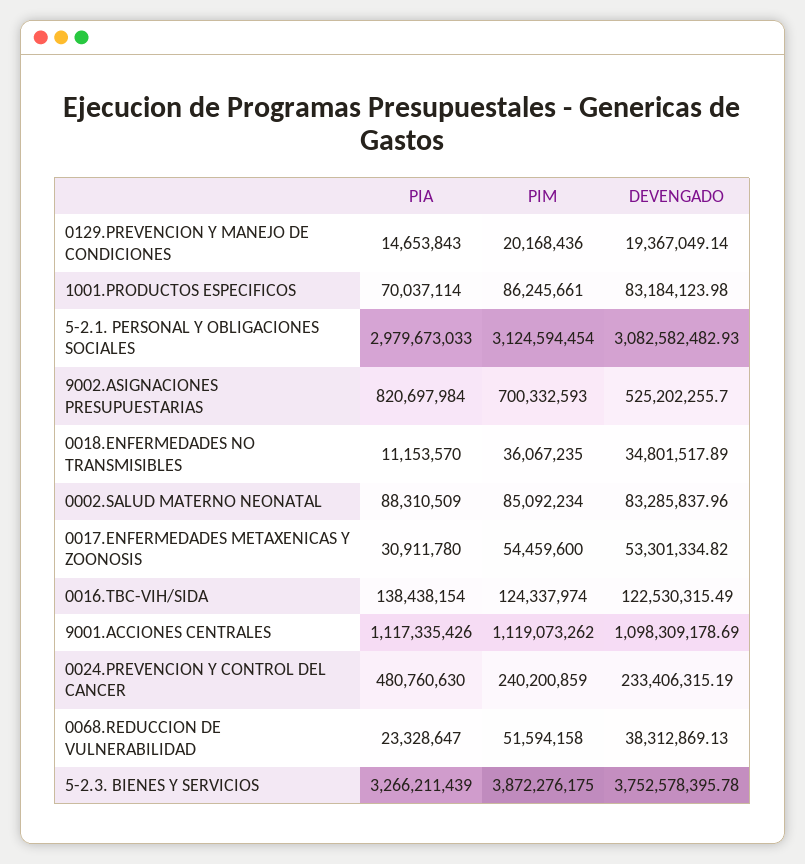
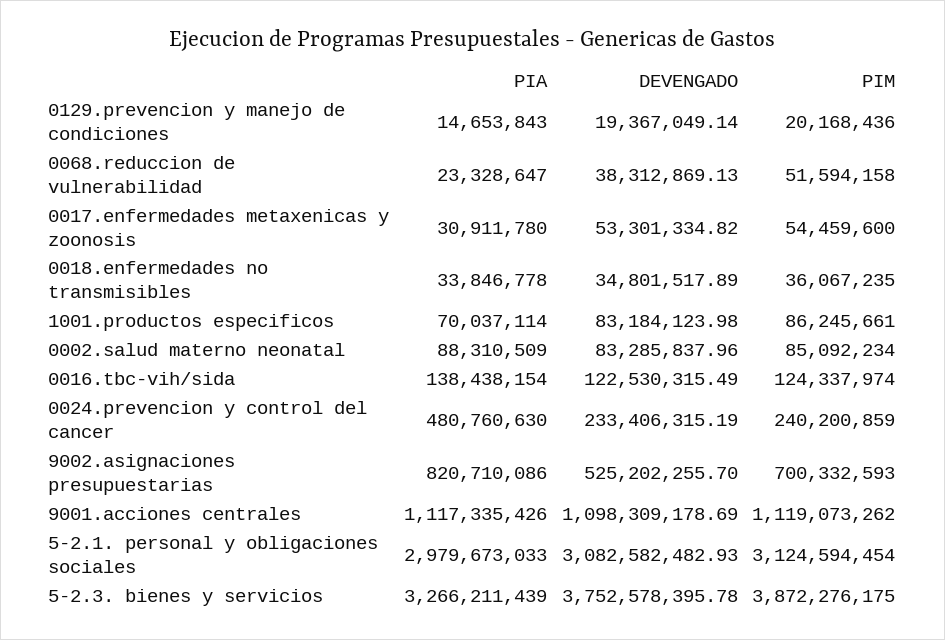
  {
    "PIA": {
      "0129.PREVENCION Y MANEJO DE CONDICIONES": 14653843,
      "1001.PRODUCTOS ESPECIFICOS": 70037114,
      "5-2.1. PERSONAL Y OBLIGACIONES SOCIALES": 2979673033,
-     "9002.ASIGNACIONES PRESUPUESTARIAS": 820697984,
+     "9002.ASIGNACIONES PRESUPUESTARIAS": 820710086,
-     "0018.ENFERMEDADES NO TRANSMISIBLES": 11153570,
+     "0018.ENFERMEDADES NO TRANSMISIBLES": 33846778,
      "0002.SALUD MATERNO NEONATAL": 88310509,
      "0017.ENFERMEDADES METAXENICAS Y ZOONOSIS": 30911780,
      "0016.TBC-VIH/SIDA": 138438154,
      "9001.ACCIONES CENTRALES": 1117335426,
      "0024.PREVENCION Y CONTROL DEL CANCER": 480760630,
      "0068.REDUCCION DE VULNERABILIDAD": 23328647,
      "5-2.3. BIENES Y SERVICIOS": 3266211439
    },
    "PIM": {
      "0129.PREVENCION Y MANEJO DE CONDICIONES": 20168436,
      "1001.PRODUCTOS ESPECIFICOS": 86245661,
      "5-2.1. PERSONAL Y OBLIGACIONES SOCIALES": 3124594454,
      "9002.ASIGNACIONES PRESUPUESTARIAS": 700332593,
      "0018.ENFERMEDADES NO TRANSMISIBLES": 36067235,
      "0002.SALUD MATERNO NEONATAL": 85092234,
      "0017.ENFERMEDADES METAXENICAS Y ZOONOSIS": 54459600,
      "0016.TBC-VIH/SIDA": 124337974,
      "9001.ACCIONES CENTRALES": 1119073262,
      "0024.PREVENCION Y CONTROL DEL CANCER": 240200859,
      "0068.REDUCCION DE VULNERABILIDAD": 51594158,
      "5-2.3. BIENES Y SERVICIOS": 3872276175
    },
    "DEVENGADO": {
      "0129.PREVENCION Y MANEJO DE CONDICIONES": 19367049.14,
      "1001.PRODUCTOS ESPECIFICOS": 83184123.98,
      "5-2.1. PERSONAL Y OBLIGACIONES SOCIALES": 3082582482.93,
      "9002.ASIGNACIONES PRESUPUESTARIAS": 525202255.7,
      "0018.ENFERMEDADES NO TRANSMISIBLES": 34801517.89,
      "0002.SALUD MATERNO NEONATAL": 83285837.96,
      "0017.ENFERMEDADES METAXENICAS Y ZOONOSIS": 53301334.82,
      "0016.TBC-VIH/SIDA": 122530315.49,
      "9001.ACCIONES CENTRALES": 1098309178.69,
      "0024.PREVENCION Y CONTROL DEL CANCER": 233406315.19,
      "0068.REDUCCION DE VULNERABILIDAD": 38312869.13,
      "5-2.3. BIENES Y SERVICIOS": 3752578395.78
    }
  }

